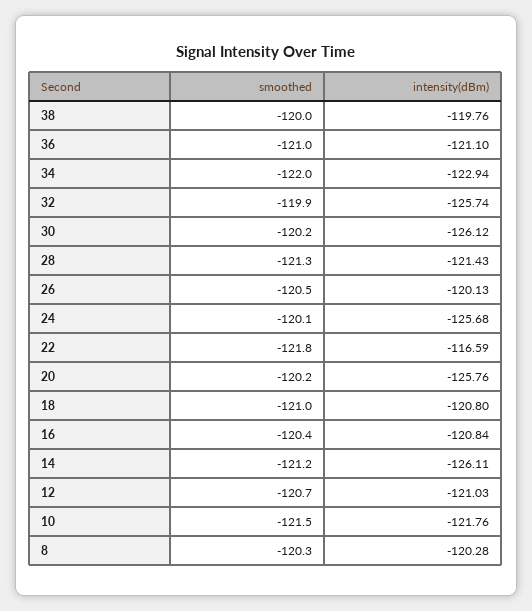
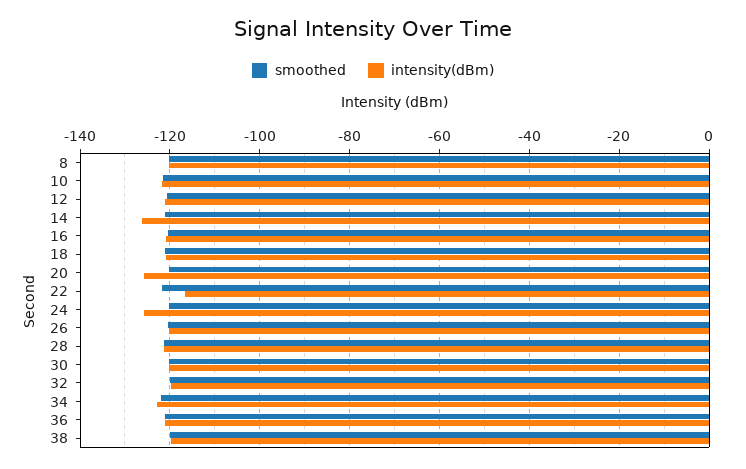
  {
    "smoothed": {
      "38": -120,
      "36": -121,
      "34": -122,
      "32": -119.9,
      "30": -120.2,
      "28": -121.3,
      "26": -120.5,
      "24": -120.1,
      "22": -121.8,
      "20": -120.2,
      "18": -121,
      "16": -120.4,
      "14": -121.2,
      "12": -120.7,
      "10": -121.5,
      "8": -120.3
    },
    "intensity(dBm)": {
      "38": -119.76,
      "36": -121.1,
      "34": -122.94,
-     "32": -125.74,
+     "32": -120,
-     "30": -126.12,
+     "30": -120,
      "28": -121.43,
      "26": -120.13,
      "24": -125.68,
      "22": -116.59,
      "20": -125.76,
      "18": -120.8,
      "16": -120.84,
      "14": -126.11,
      "12": -121.03,
      "10": -121.76,
      "8": -120.28
    }
  }

